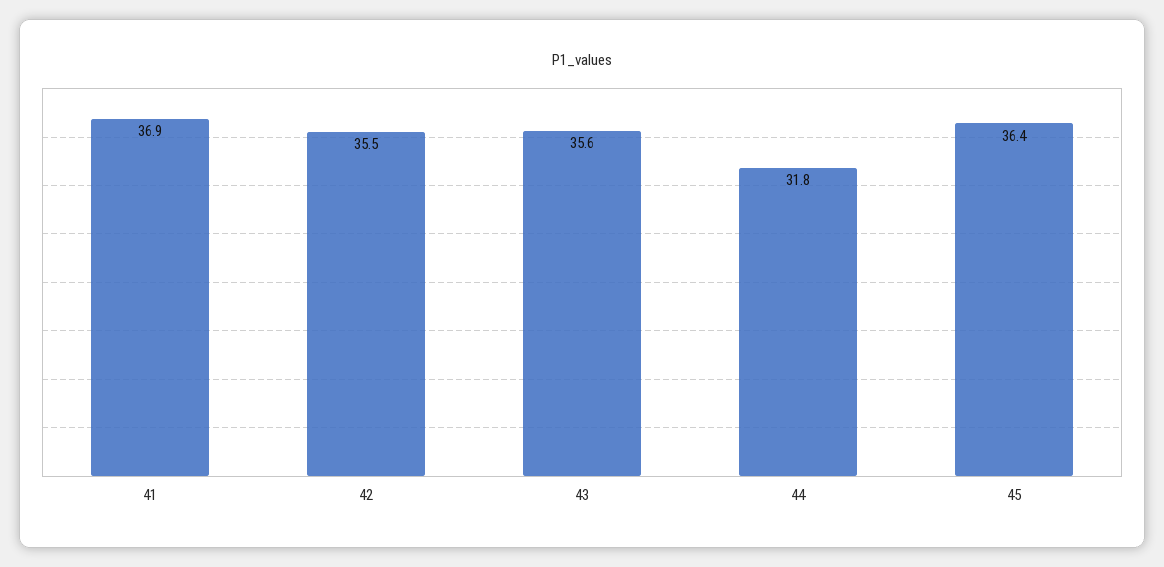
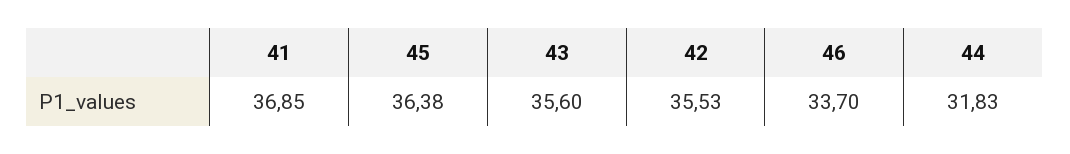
  {
    "41": 36.85,
    "42": 35.53,
    "43": 35.6,
    "44": 31.83,
-   "45": 36.38
+   "45": 36.38,
+   "46": 33.7
  }

